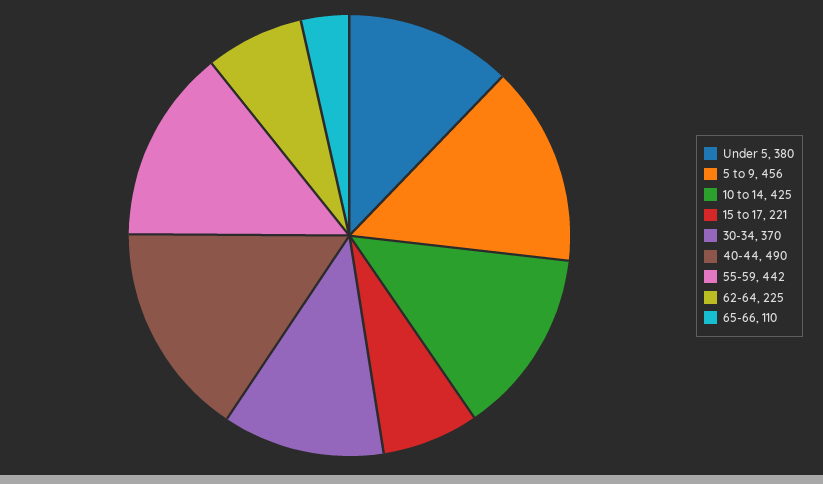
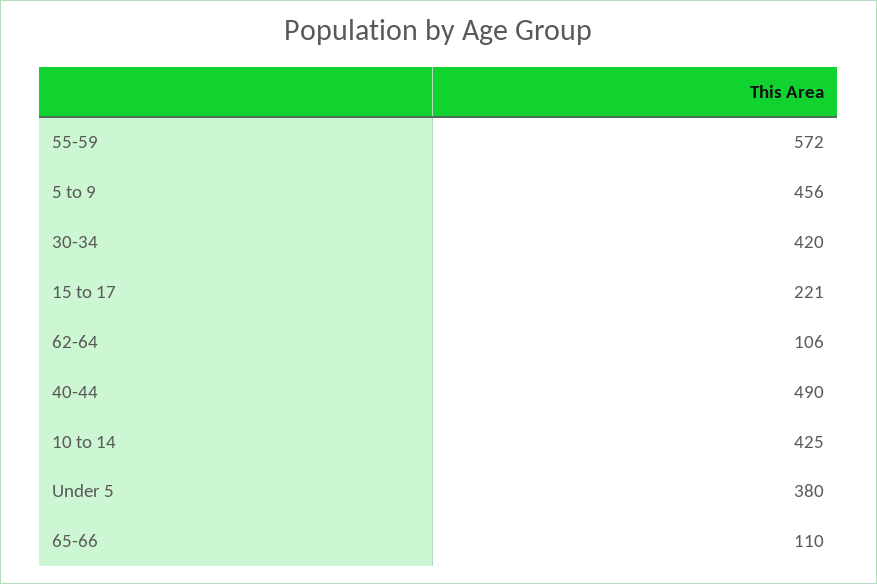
  {
    "Under 5": 380,
    "5 to 9": 456,
    "10 to 14": 425,
    "15 to 17": 221,
-   "30-34": 370,
+   "30-34": 420,
    "40-44": 490,
-   "55-59": 442,
+   "55-59": 572,
-   "62-64": 225,
+   "62-64": 106,
    "65-66": 110
  }

